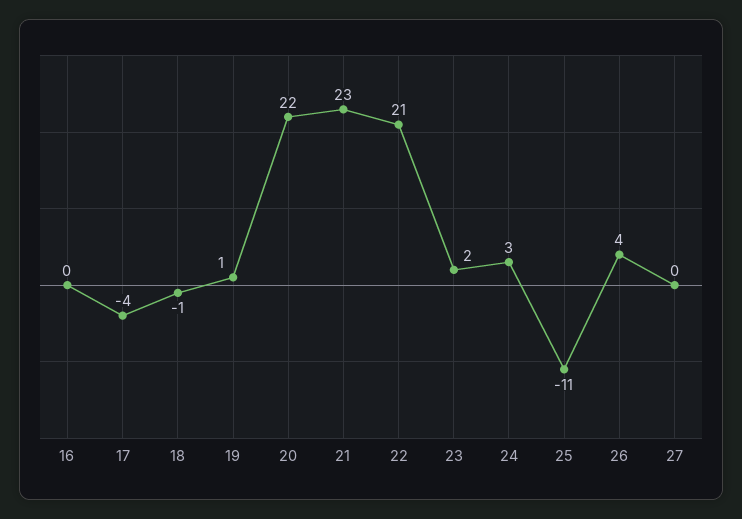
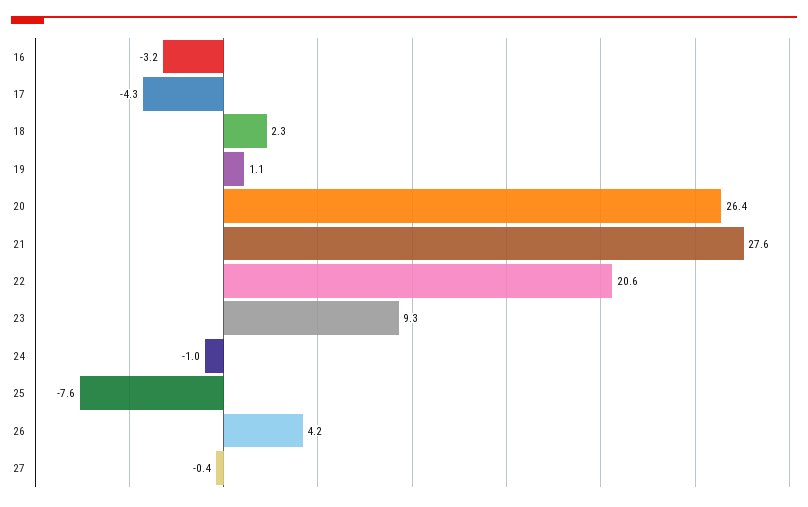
  {
-   "16": 0,
+   "16": -3.2,
    "17": -4.3,
-   "18": -1,
+   "18": 2.3,
    "19": 1.1,
-   "20": 22,
+   "20": 26.4,
-   "21": 23,
+   "21": 27.6,
    "22": 20.6,
-   "23": 2,
+   "23": 9.3,
-   "24": 3,
+   "24": -1,
-   "25": -11,
+   "25": -7.6,
    "26": 4.2,
    "27": -0.4
  }

